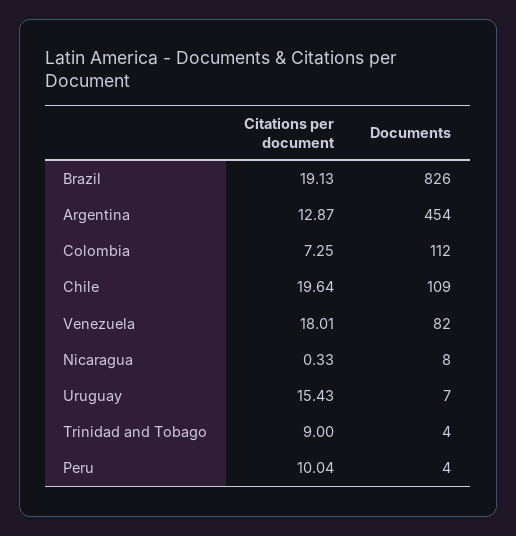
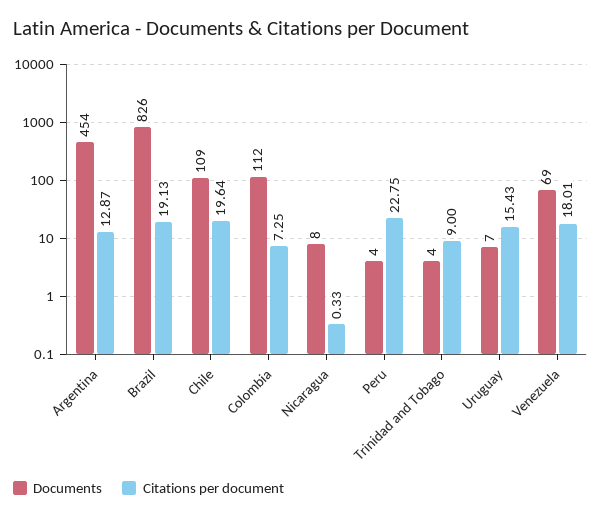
  {
    "Citations per document": {
      "Brazil": 19.13,
      "Argentina": 12.87,
      "Colombia": 7.25,
      "Chile": 19.64,
      "Venezuela": 18.01,
      "Nicaragua": 0.33,
      "Uruguay": 15.43,
      "Trinidad and Tobago": 9,
-     "Peru": 10.04
+     "Peru": 22.75
    },
    "Documents": {
      "Brazil": 826,
      "Argentina": 454,
      "Colombia": 112,
      "Chile": 109,
-     "Venezuela": 82,
+     "Venezuela": 69,
      "Nicaragua": 8,
      "Uruguay": 7,
      "Trinidad and Tobago": 4,
      "Peru": 4
    }
  }

